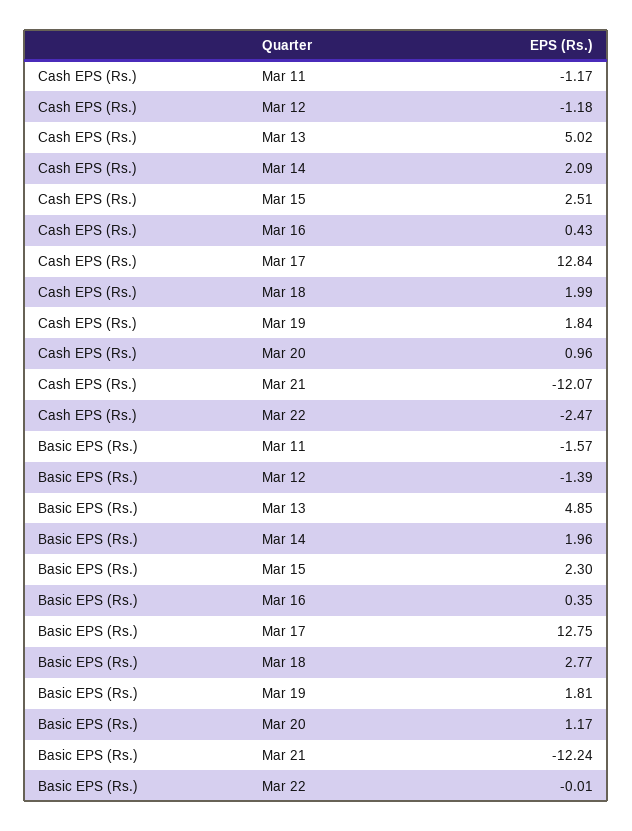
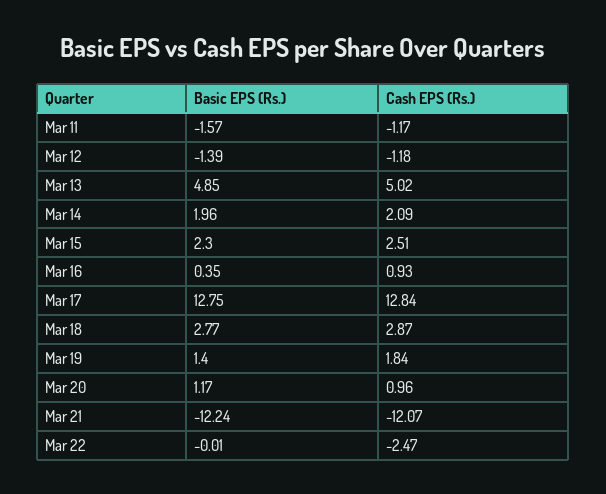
  {
    "Cash EPS (Rs.)": {
      "Mar 11": -1.17,
      "Mar 12": -1.18,
      "Mar 13": 5.02,
      "Mar 14": 2.09,
      "Mar 15": 2.51,
-     "Mar 16": 0.43,
+     "Mar 16": 0.93,
      "Mar 17": 12.84,
-     "Mar 18": 1.99,
+     "Mar 18": 2.87,
      "Mar 19": 1.84,
      "Mar 20": 0.96,
      "Mar 21": -12.07,
      "Mar 22": -2.47
    },
    "Basic EPS (Rs.)": {
      "Mar 11": -1.57,
      "Mar 12": -1.39,
      "Mar 13": 4.85,
      "Mar 14": 1.96,
      "Mar 15": 2.3,
      "Mar 16": 0.35,
      "Mar 17": 12.75,
      "Mar 18": 2.77,
-     "Mar 19": 1.81,
+     "Mar 19": 1.4,
      "Mar 20": 1.17,
      "Mar 21": -12.24,
      "Mar 22": -0.01
    }
  }

